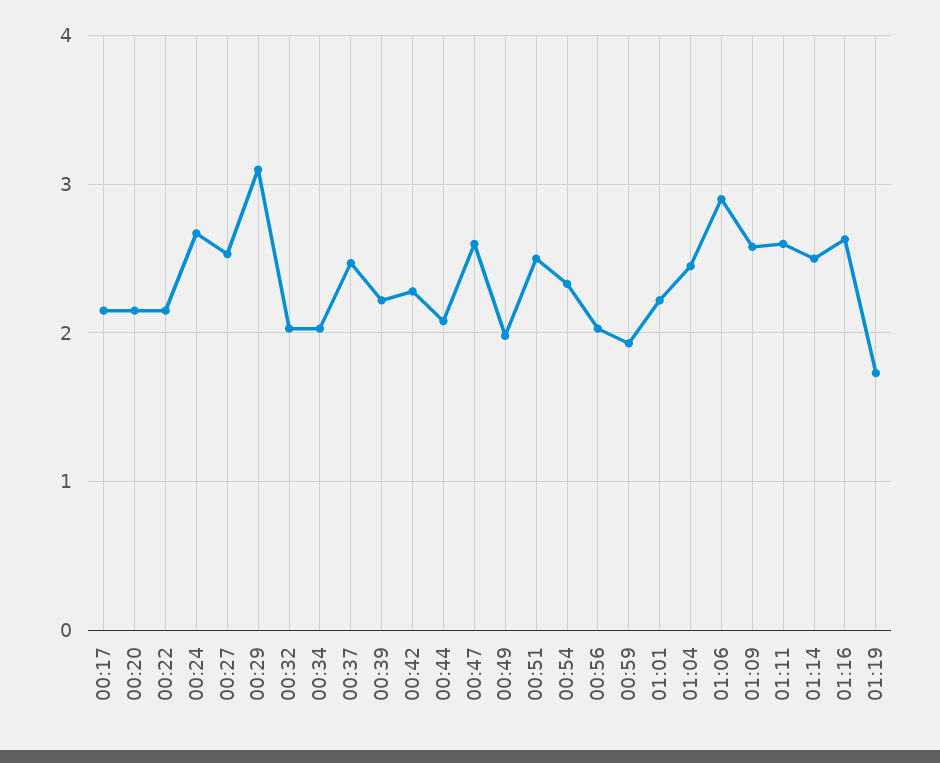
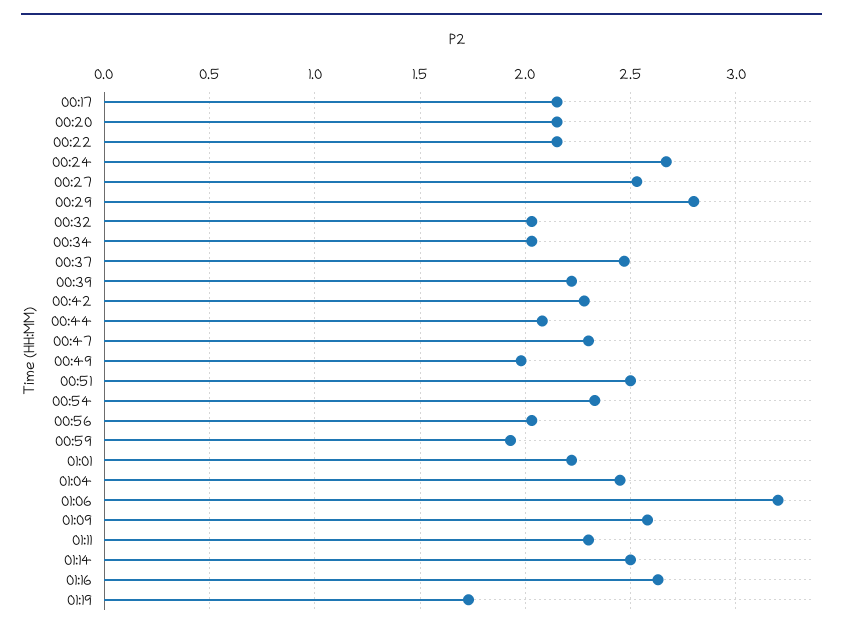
  {
    "00:17": 2.15,
    "00:20": 2.15,
    "00:22": 2.15,
    "00:24": 2.65,
    "00:27": 2.55,
-   "00:29": 3.1,
+   "00:29": 2.8,
    "00:32": 2.05,
    "00:34": 2.05,
    "00:37": 2.45,
    "00:39": 2.2,
    "00:42": 2.3,
    "00:44": 2.1,
-   "00:47": 2.6,
+   "00:47": 2.3,
    "00:49": 2,
    "00:51": 2.5,
    "00:54": 2.35,
    "00:56": 2.05,
    "00:59": 1.95,
    "01:01": 2.2,
    "01:04": 2.45,
-   "01:06": 2.9,
+   "01:06": 3.2,
    "01:09": 2.6,
-   "01:11": 2.6,
+   "01:11": 2.3,
    "01:14": 2.5,
    "01:16": 2.65,
    "01:19": 1.75
  }

